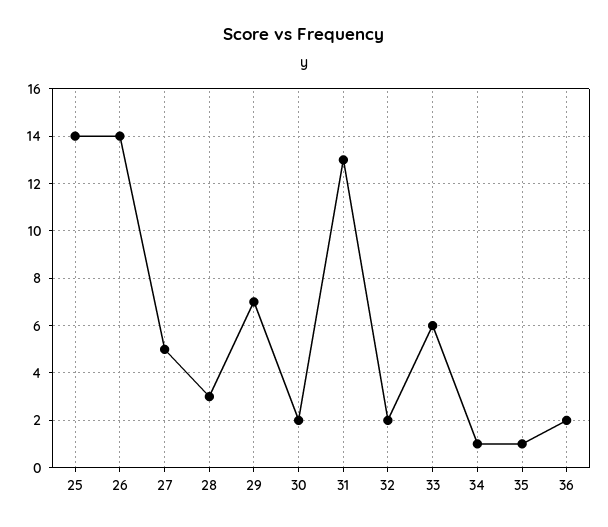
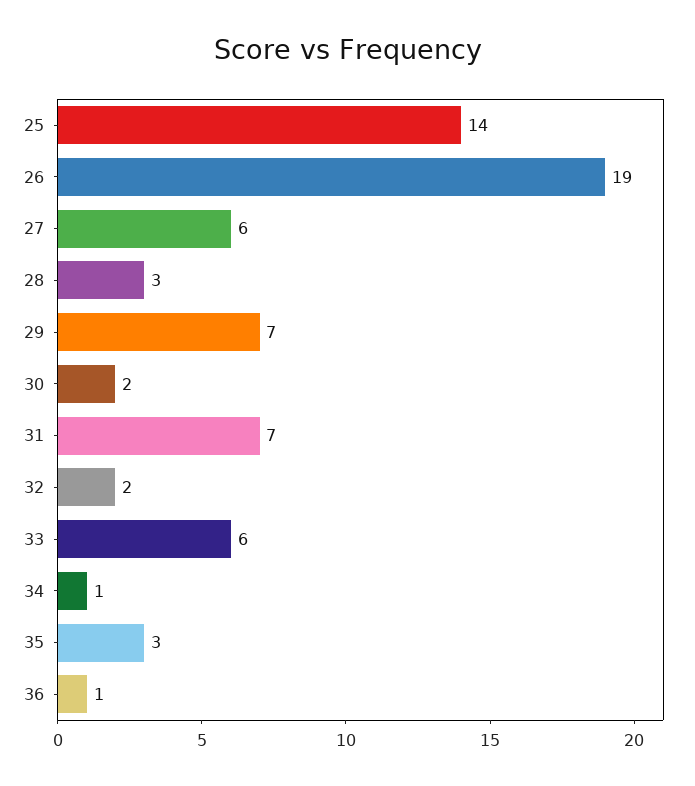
  {
    "25": 14,
-   "26": 14,
+   "26": 19,
-   "27": 5,
+   "27": 6,
    "28": 3,
    "29": 7,
    "30": 2,
-   "31": 13,
+   "31": 7,
    "32": 2,
    "33": 6,
    "34": 1,
-   "35": 1,
+   "35": 3,
-   "36": 2
+   "36": 1
  }

